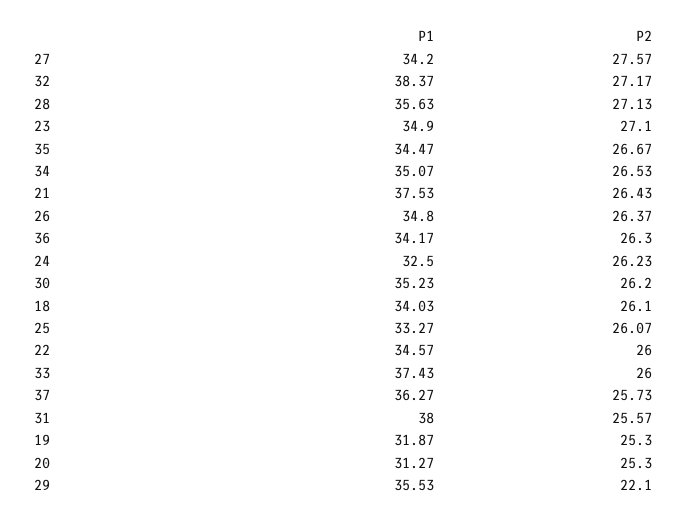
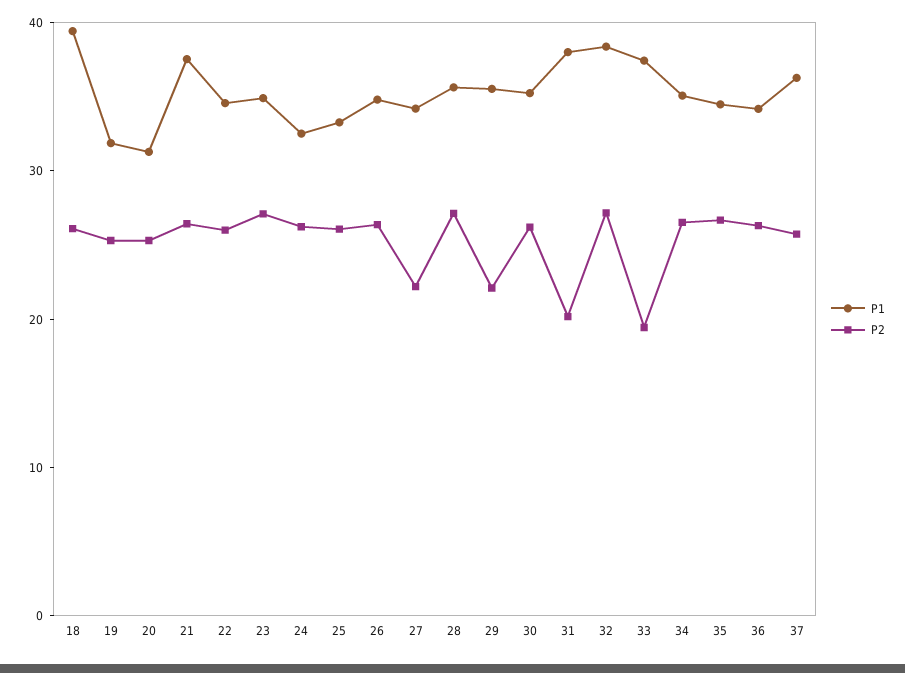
  {
    "P1": {
      "27": 34.2,
      "32": 38.37,
      "28": 35.63,
      "23": 34.9,
      "35": 34.47,
      "34": 35.07,
      "21": 37.53,
      "26": 34.8,
      "36": 34.17,
      "24": 32.5,
      "30": 35.23,
-     "18": 34.03,
+     "18": 40,
      "25": 33.27,
      "22": 34.57,
      "33": 37.43,
      "37": 36.27,
      "31": 38,
      "19": 31.87,
      "20": 31.27,
      "29": 35.53
    },
    "P2": {
-     "27": 27.57,
+     "27": 22,
      "32": 27.17,
      "28": 27.13,
      "23": 27.1,
      "35": 26.67,
      "34": 26.53,
      "21": 26.43,
      "26": 26.37,
      "36": 26.3,
      "24": 26.23,
      "30": 26.2,
      "18": 26.1,
      "25": 26.07,
      "22": 26,
-     "33": 26,
+     "33": 20,
      "37": 25.73,
-     "31": 25.57,
+     "31": 20,
      "19": 25.3,
      "20": 25.3,
      "29": 22.1
    }
  }

